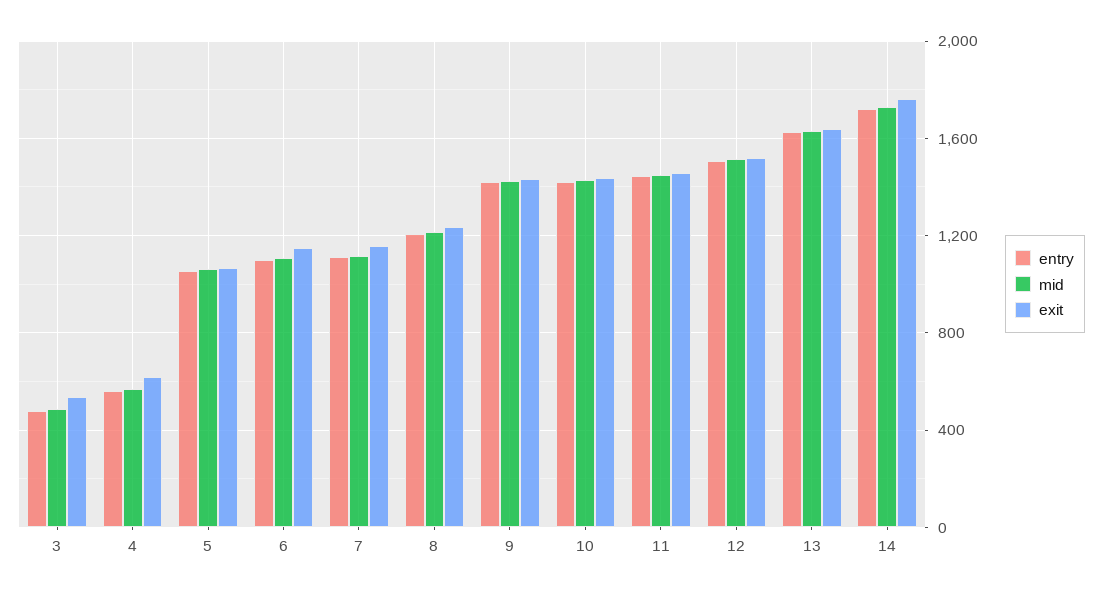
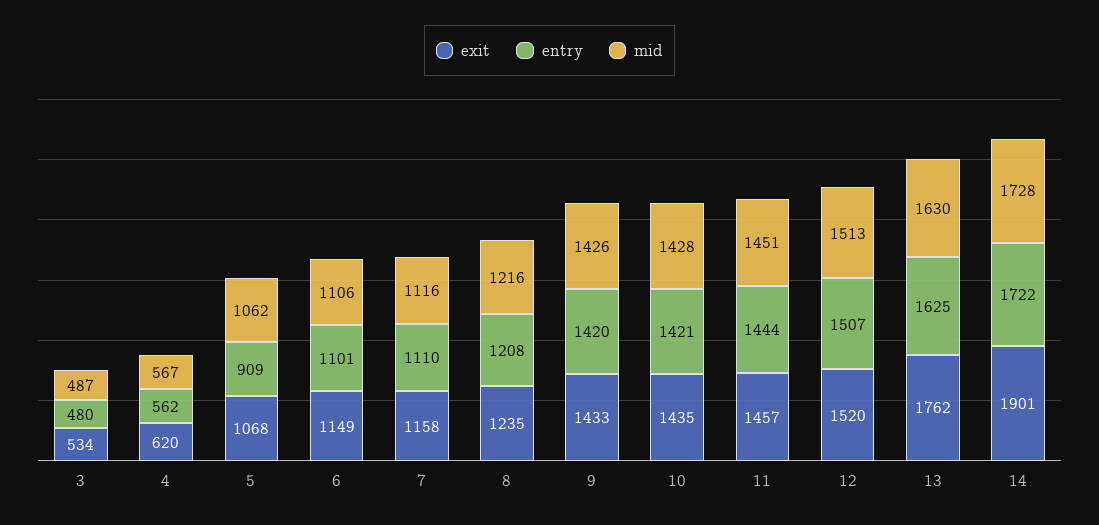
  {
    "entry": {
      "3": 480,
      "4": 562,
-     "5": 1050,
+     "5": 909,
      "6": 1101,
      "7": 1110,
      "8": 1208,
      "9": 1420,
      "10": 1421,
      "11": 1444,
      "12": 1507,
      "13": 1625,
      "14": 1722
    },
    "mid": {
      "3": 487,
      "4": 567,
      "5": 1062,
      "6": 1106,
      "7": 1116,
      "8": 1216,
      "9": 1426,
      "10": 1428,
      "11": 1451,
      "12": 1513,
      "13": 1630,
      "14": 1728
    },
    "exit": {
      "3": 534,
      "4": 620,
      "5": 1068,
      "6": 1149,
      "7": 1158,
      "8": 1235,
      "9": 1433,
      "10": 1435,
      "11": 1457,
      "12": 1520,
-     "13": 1650,
+     "13": 1762,
-     "14": 1750
+     "14": 1901
    }
  }

